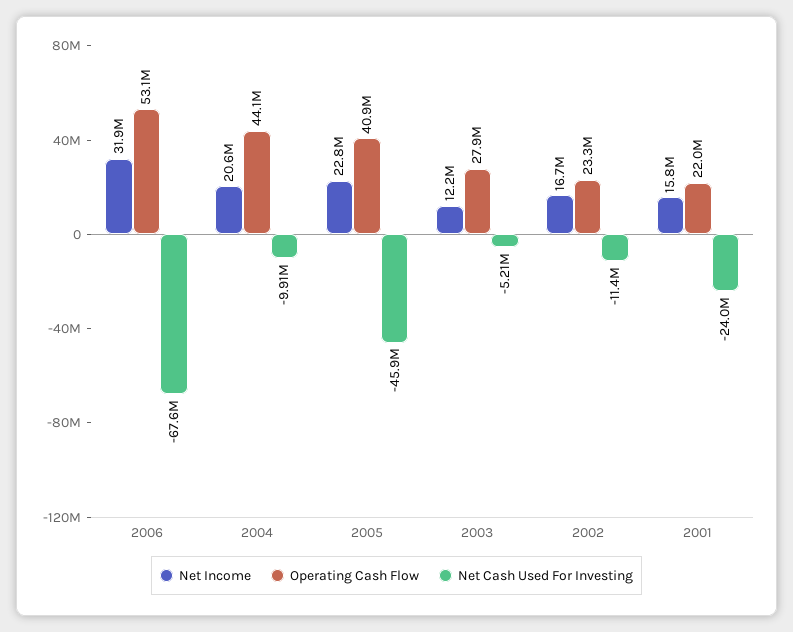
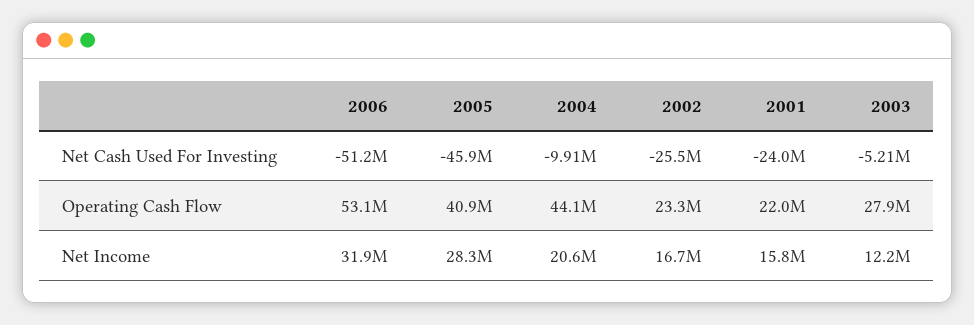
  {
    "Net Income": {
      "2006": 31900000,
      "2004": 20600000,
-     "2005": 22800000,
+     "2005": 28300000,
      "2003": 12200000,
      "2002": 16700000,
      "2001": 15800000
    },
    "Operating Cash Flow": {
      "2006": 53100000,
      "2004": 44100000,
      "2005": 40900000,
      "2003": 27900000,
      "2002": 23300000,
      "2001": 22000000
    },
    "Net Cash Used For Investing": {
-     "2006": -67600000,
+     "2006": -51200000,
      "2004": -9910000,
      "2005": -45900000,
      "2003": -5210000,
-     "2002": -11400000,
+     "2002": -25500000,
      "2001": -24000000
    }
  }

